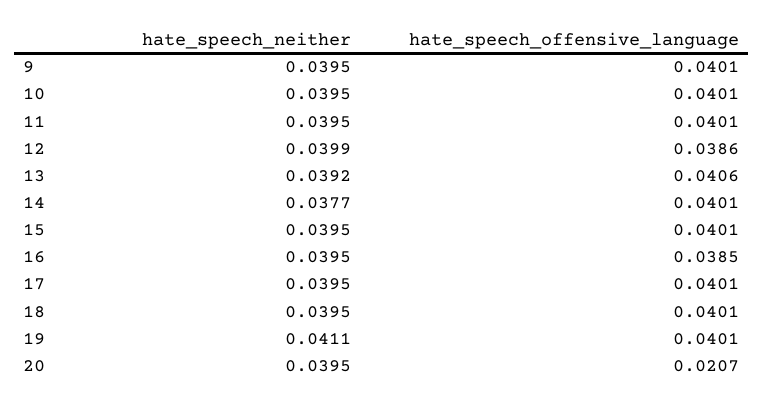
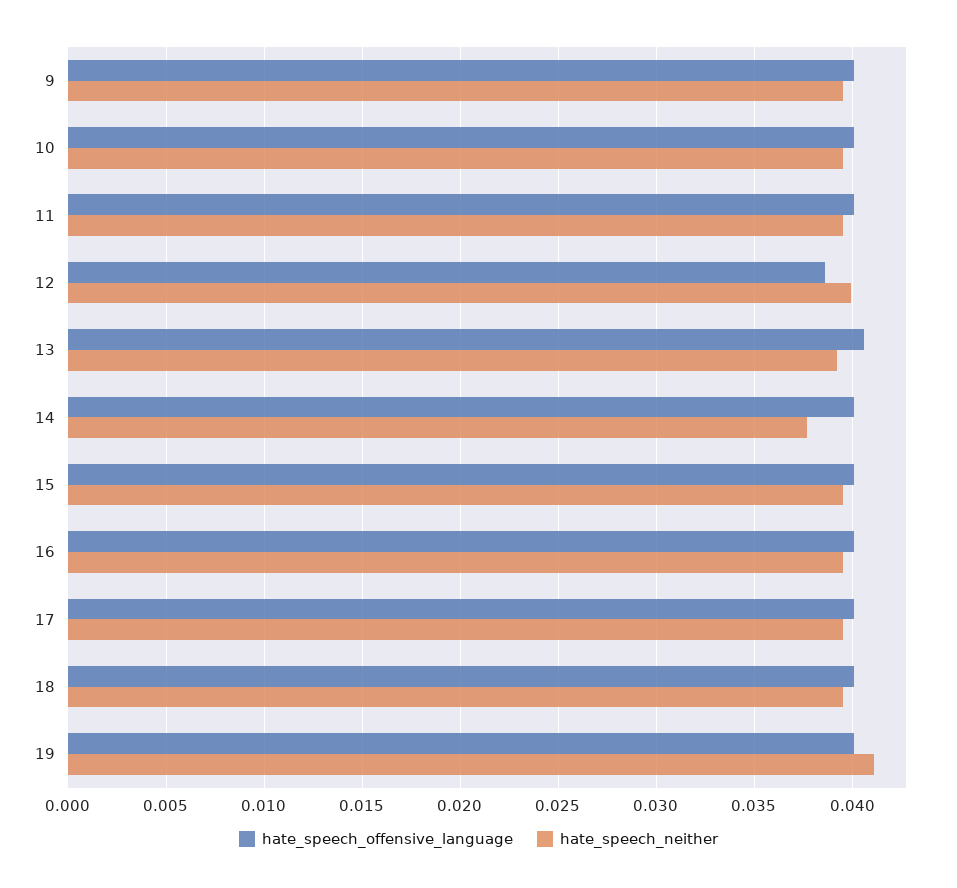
  {
    "hate_speech_neither": {
      "9": 0.0395,
      "10": 0.0395,
      "11": 0.0395,
      "12": 0.0399,
      "13": 0.0392,
      "14": 0.0377,
      "15": 0.0395,
      "16": 0.0395,
      "17": 0.0395,
      "18": 0.0395,
-     "19": 0.0411,
+     "19": 0.0411
-     "20": 0.0395
    },
    "hate_speech_offensive_language": {
      "9": 0.0401,
      "10": 0.0401,
      "11": 0.0401,
      "12": 0.0386,
      "13": 0.0406,
      "14": 0.0401,
      "15": 0.0401,
-     "16": 0.0385,
+     "16": 0.04,
      "17": 0.0401,
      "18": 0.0401,
-     "19": 0.0401,
+     "19": 0.0401
-     "20": 0.0207
    }
  }

